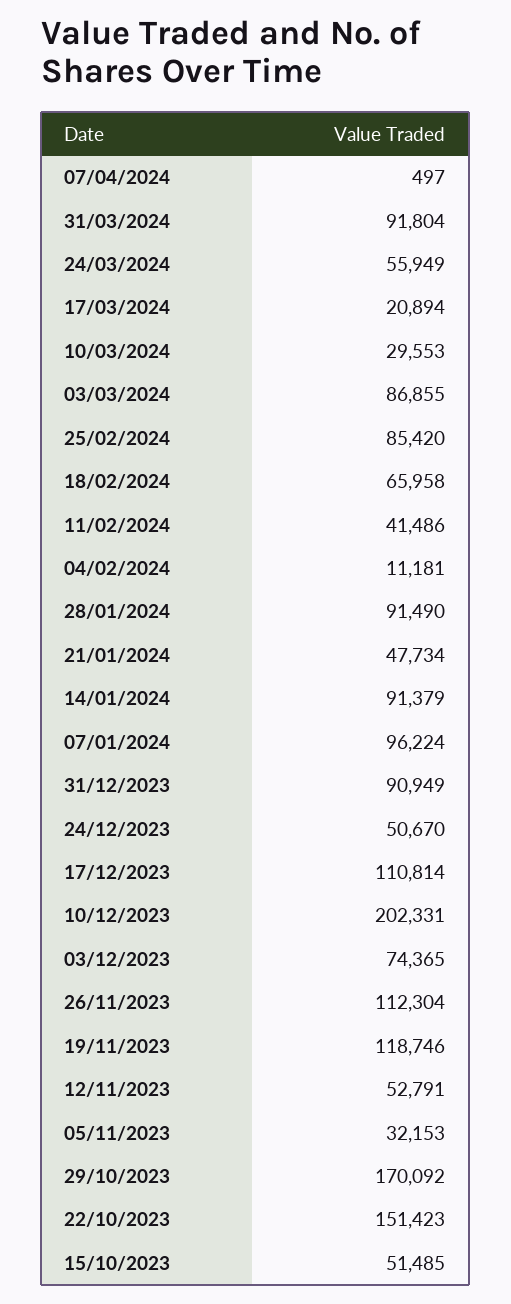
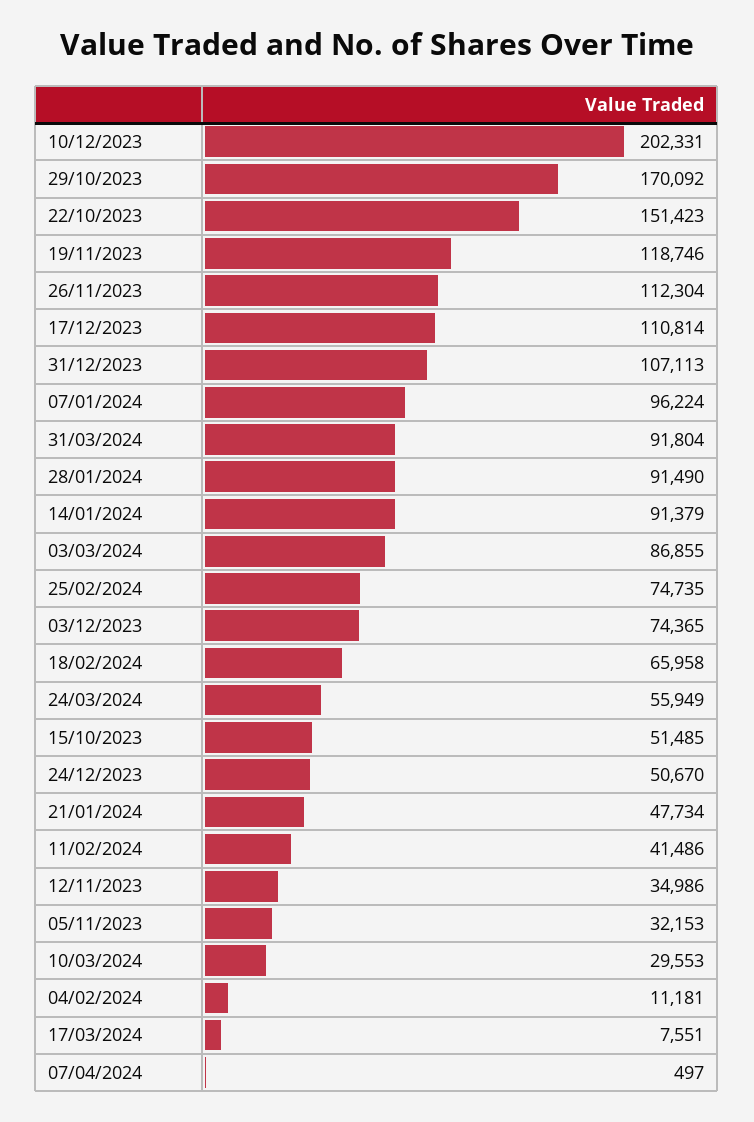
  {
    "07/04/2024": 497,
    "31/03/2024": 91804,
    "24/03/2024": 55949,
-   "17/03/2024": 20894,
+   "17/03/2024": 7551,
    "10/03/2024": 29553,
    "03/03/2024": 86855,
-   "25/02/2024": 85420,
+   "25/02/2024": 74735,
    "18/02/2024": 65958,
    "11/02/2024": 41486,
    "04/02/2024": 11181,
    "28/01/2024": 91490,
    "21/01/2024": 47734,
    "14/01/2024": 91379,
    "07/01/2024": 96224,
-   "31/12/2023": 90949,
+   "31/12/2023": 107113,
    "24/12/2023": 50670,
    "17/12/2023": 110814,
    "10/12/2023": 202331,
    "03/12/2023": 74365,
    "26/11/2023": 112304,
    "19/11/2023": 118746,
-   "12/11/2023": 52791,
+   "12/11/2023": 34986,
    "05/11/2023": 32153,
    "29/10/2023": 170092,
    "22/10/2023": 151423,
    "15/10/2023": 51485
  }

